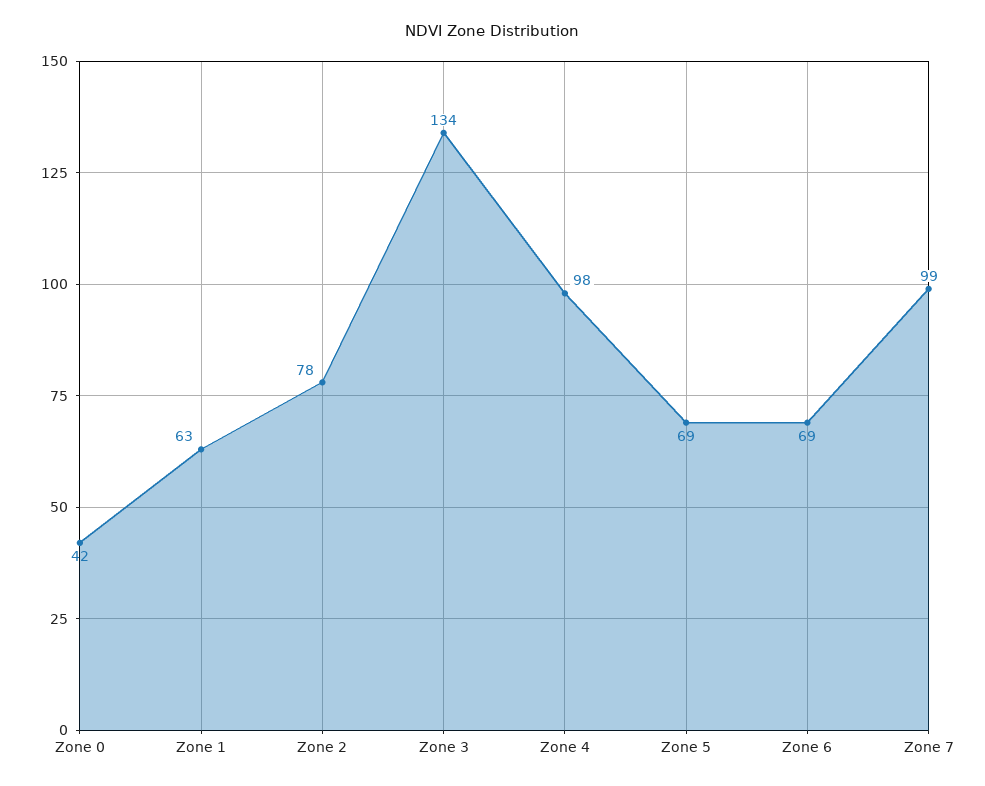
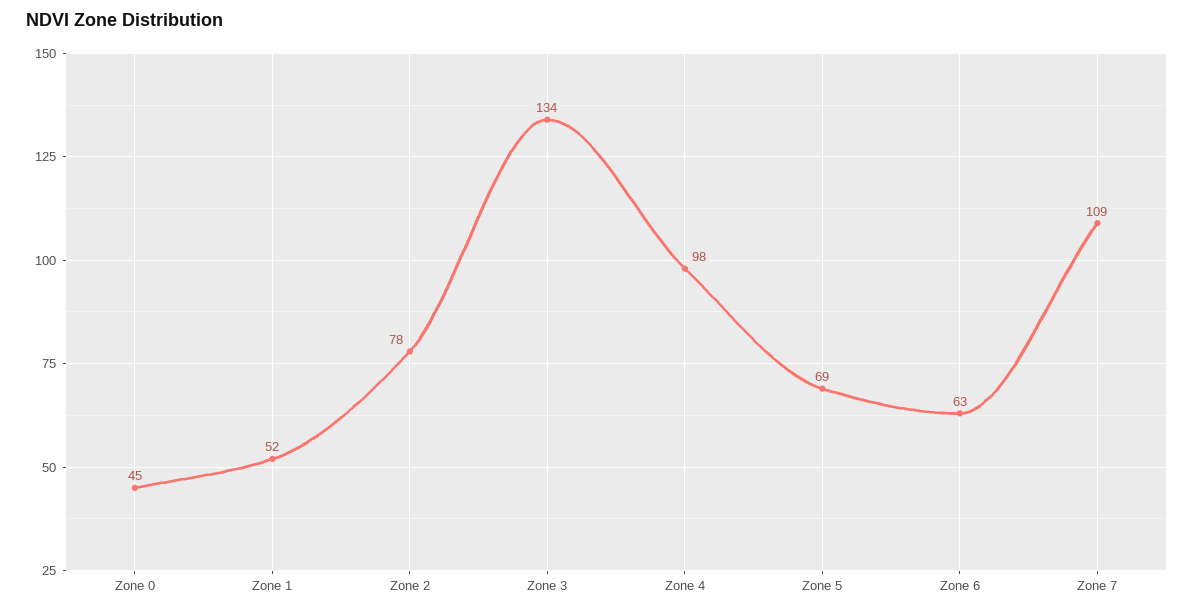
  {
-   "Zone 0": 42,
+   "Zone 0": 45,
-   "Zone 1": 63,
+   "Zone 1": 52,
    "Zone 2": 78,
    "Zone 3": 134,
    "Zone 4": 98,
    "Zone 5": 69,
-   "Zone 6": 69,
+   "Zone 6": 63,
-   "Zone 7": 99
+   "Zone 7": 109
  }

